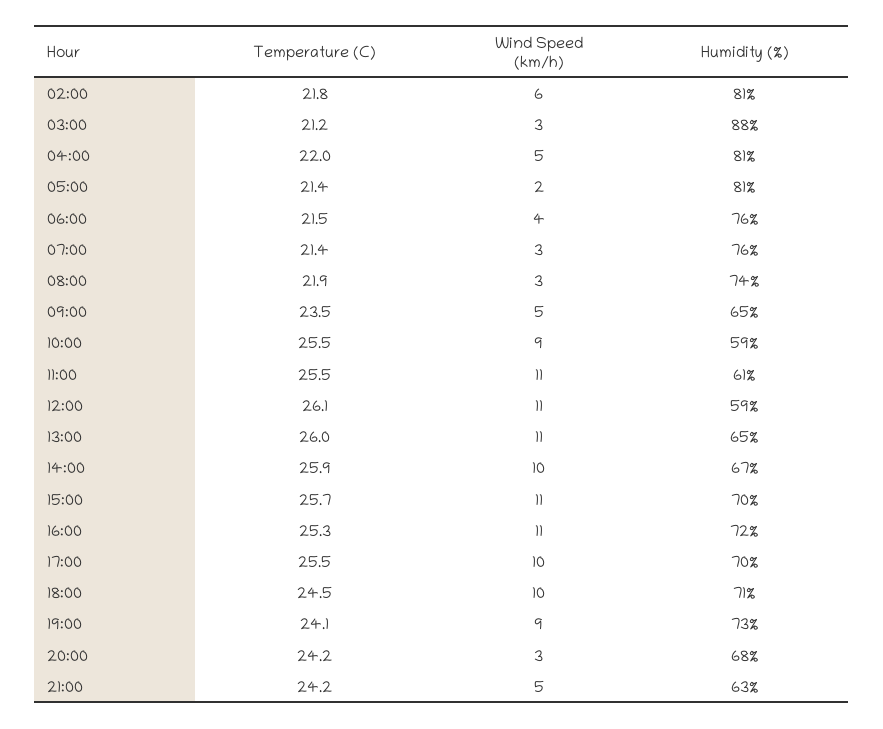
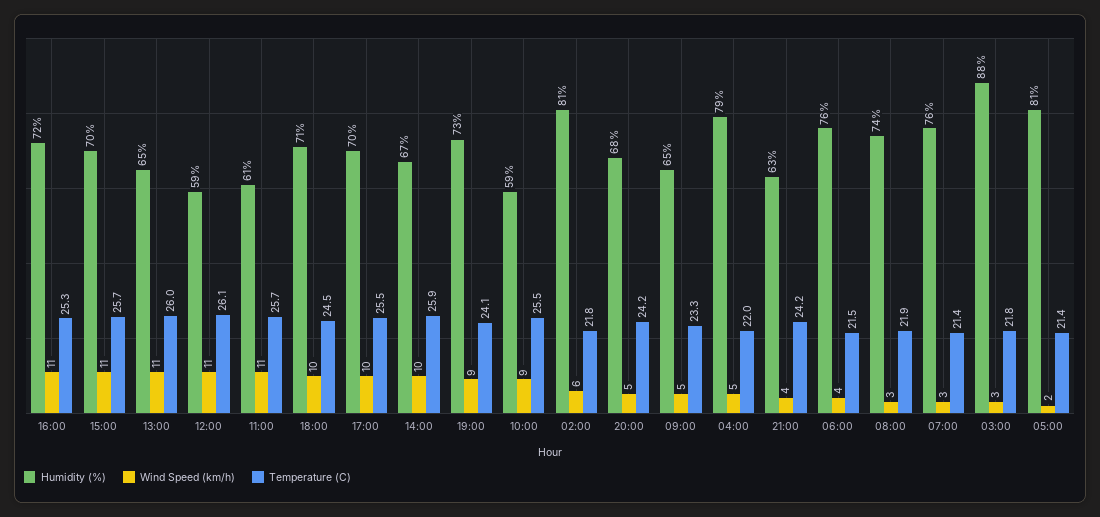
  {
    "Temperature (C)": {
      "02:00": 21.8,
-     "03:00": 21.2,
+     "03:00": 21.8,
      "04:00": 22,
      "05:00": 21.4,
      "06:00": 21.5,
      "07:00": 21.4,
      "08:00": 21.9,
-     "09:00": 23.5,
+     "09:00": 23.3,
      "10:00": 25.5,
-     "11:00": 25.5,
+     "11:00": 25.7,
      "12:00": 26.1,
      "13:00": 26,
      "14:00": 25.9,
      "15:00": 25.7,
      "16:00": 25.3,
      "17:00": 25.5,
      "18:00": 24.5,
      "19:00": 24.1,
      "20:00": 24.2,
      "21:00": 24.2
    },
    "Wind Speed (km/h)": {
      "02:00": 6,
      "03:00": 3,
      "04:00": 5,
      "05:00": 2,
      "06:00": 4,
      "07:00": 3,
      "08:00": 3,
      "09:00": 5,
      "10:00": 9,
      "11:00": 11,
      "12:00": 11,
      "13:00": 11,
      "14:00": 10,
      "15:00": 11,
      "16:00": 11,
      "17:00": 10,
      "18:00": 10,
      "19:00": 9,
-     "20:00": 3,
+     "20:00": 5,
-     "21:00": 5
+     "21:00": 4
    },
    "Humidity (%)": {
      "02:00": 81,
      "03:00": 88,
-     "04:00": 81,
+     "04:00": 79,
      "05:00": 81,
      "06:00": 76,
      "07:00": 76,
      "08:00": 74,
      "09:00": 65,
      "10:00": 59,
      "11:00": 61,
      "12:00": 59,
      "13:00": 65,
      "14:00": 67,
      "15:00": 70,
      "16:00": 72,
      "17:00": 70,
      "18:00": 71,
      "19:00": 73,
      "20:00": 68,
      "21:00": 63
    }
  }

